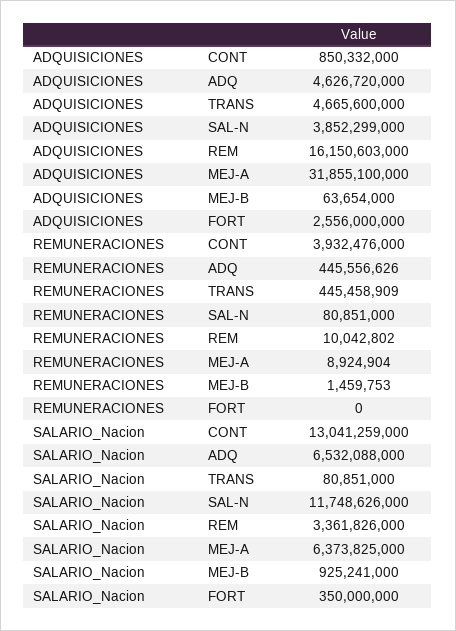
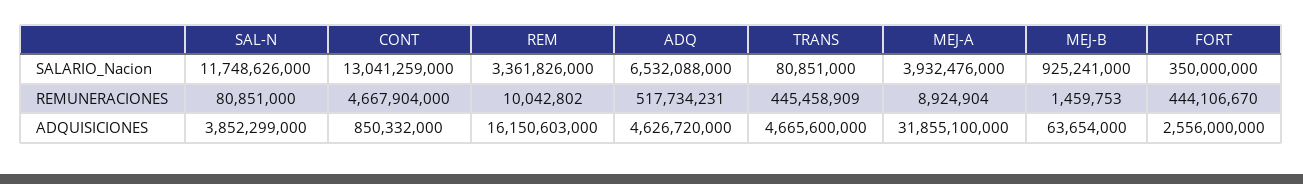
  {
    "ADQUISICIONES": {
      "CONT": 850332000,
      "ADQ": 4626720000,
      "TRANS": 4665600000,
      "SAL-N": 3852299000,
      "REM": 16150603000,
      "MEJ-A": 31855100000,
      "MEJ-B": 63654000,
      "FORT": 2556000000
    },
    "REMUNERACIONES": {
-     "CONT": 3932476000,
+     "CONT": 4667904000,
-     "ADQ": 445556626,
+     "ADQ": 517734231,
      "TRANS": 445458909,
      "SAL-N": 80851000,
      "REM": 10042802,
      "MEJ-A": 8924904,
      "MEJ-B": 1459753,
-     "FORT": 0
+     "FORT": 444106670
    },
    "SALARIO_Nacion": {
      "CONT": 13041259000,
      "ADQ": 6532088000,
      "TRANS": 80851000,
      "SAL-N": 11748626000,
      "REM": 3361826000,
-     "MEJ-A": 6373825000,
+     "MEJ-A": 3932476000,
      "MEJ-B": 925241000,
      "FORT": 350000000
    }
  }

